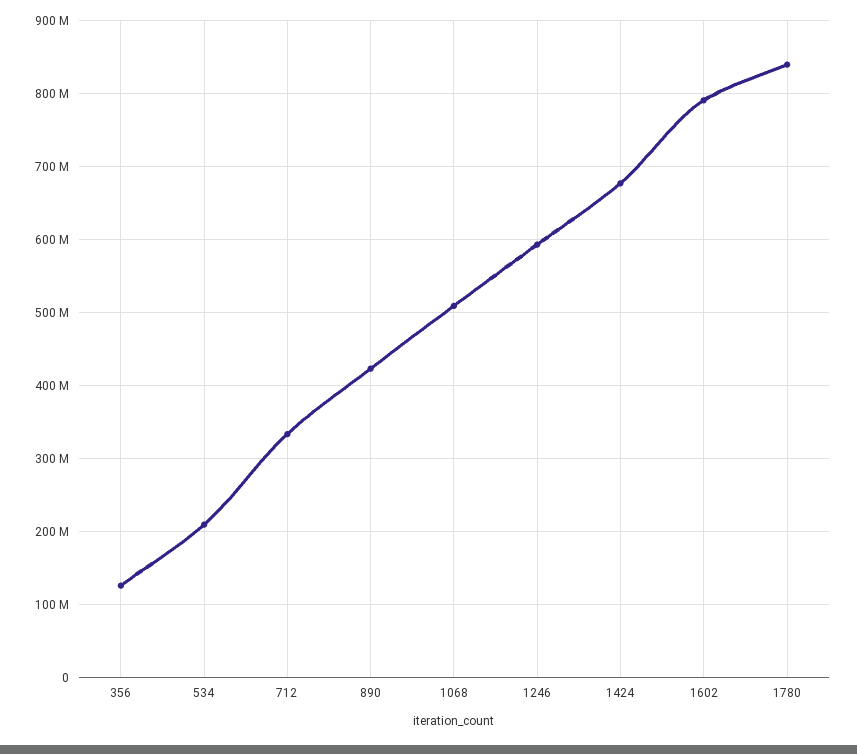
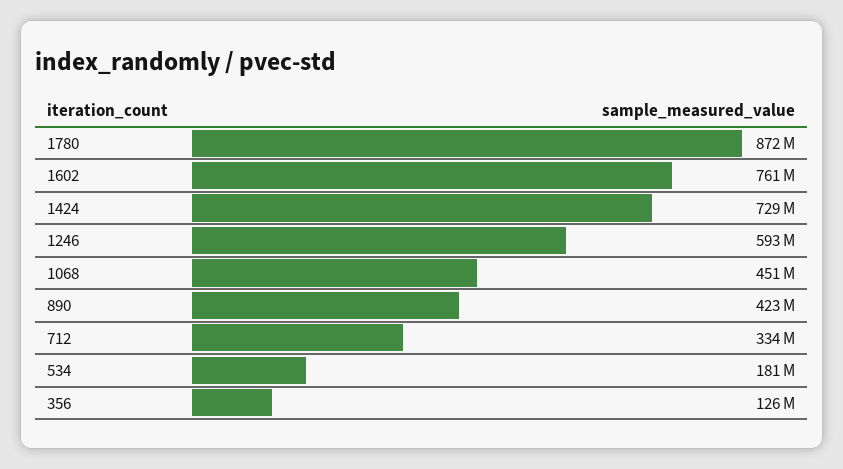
  {
    "356": 126000000,
-   "534": 210000000,
+   "534": 181000000,
    "712": 334000000,
    "890": 423000000,
-   "1068": 510000000,
+   "1068": 451000000,
    "1246": 593000000,
-   "1424": 680000000,
+   "1424": 729000000,
-   "1602": 790000000,
+   "1602": 761000000,
-   "1780": 840000000
+   "1780": 872000000
  }

